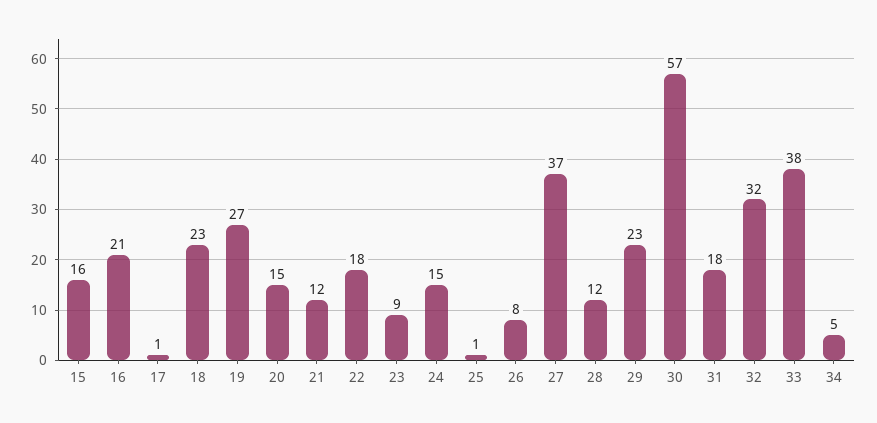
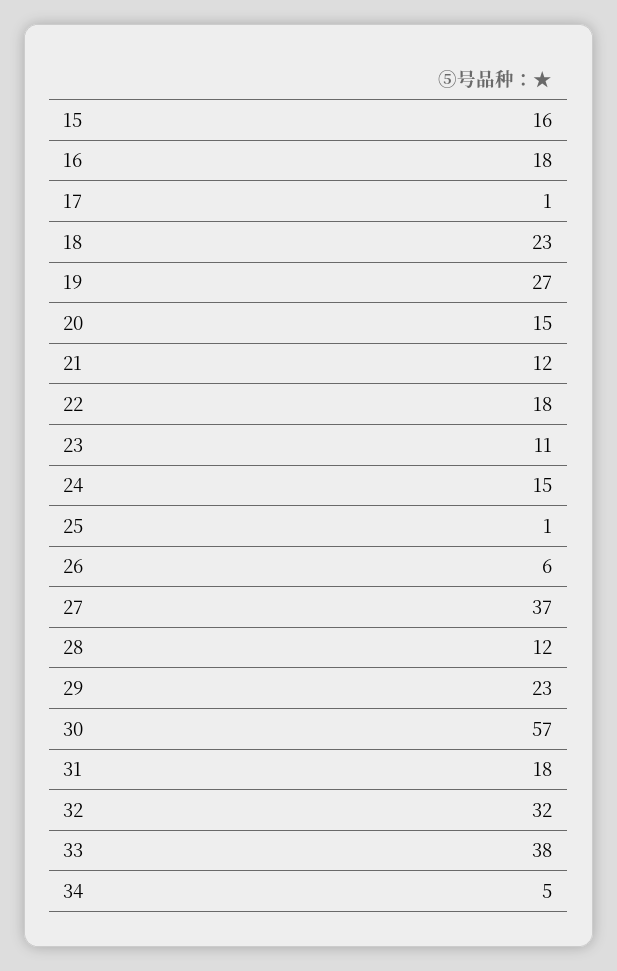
  {
    "15": 16,
-   "16": 21,
+   "16": 18,
    "17": 1,
    "18": 23,
    "19": 27,
    "20": 15,
    "21": 12,
    "22": 18,
-   "23": 9,
+   "23": 11,
    "24": 15,
    "25": 1,
-   "26": 8,
+   "26": 6,
    "27": 37,
    "28": 12,
    "29": 23,
    "30": 57,
    "31": 18,
    "32": 32,
    "33": 38,
    "34": 5
  }

